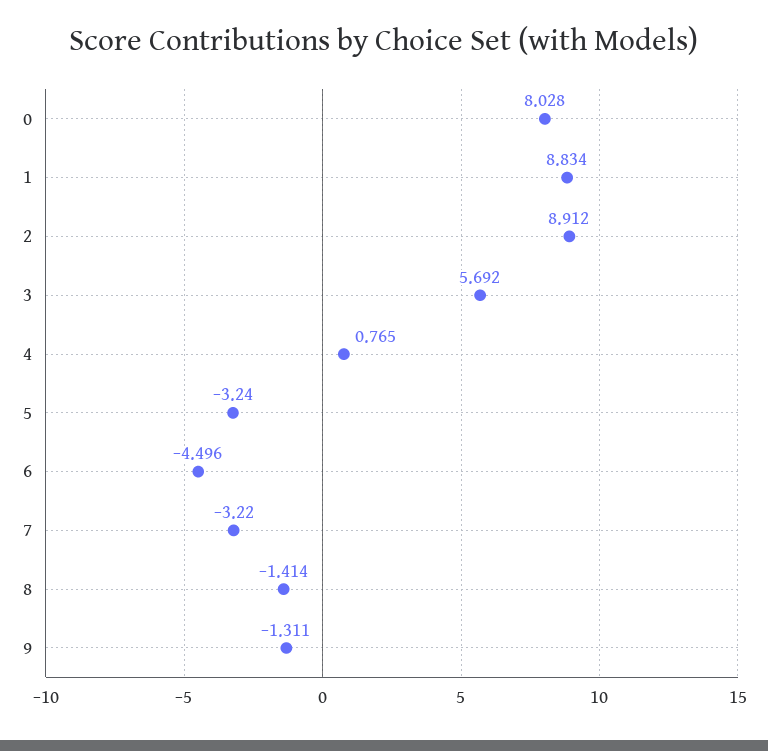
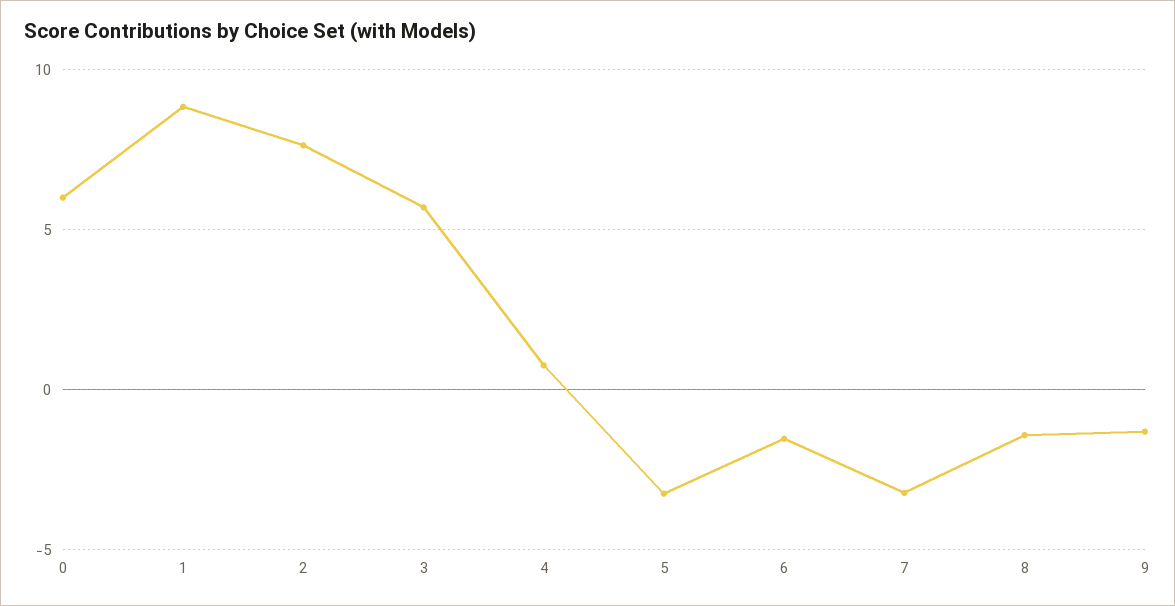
  {
-   "0": 8.028,
+   "0": 6,
    "1": 8.834,
-   "2": 8.912,
+   "2": 7.5,
    "3": 5.692,
    "4": 0.765,
    "5": -3.24,
-   "6": -4.496,
+   "6": -1.5,
    "7": -3.22,
    "8": -1.414,
    "9": -1.311
  }

